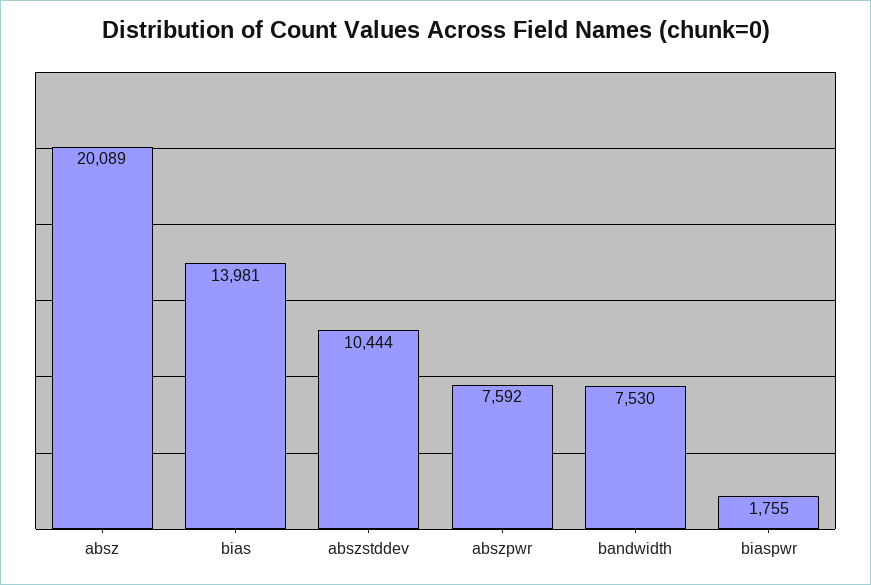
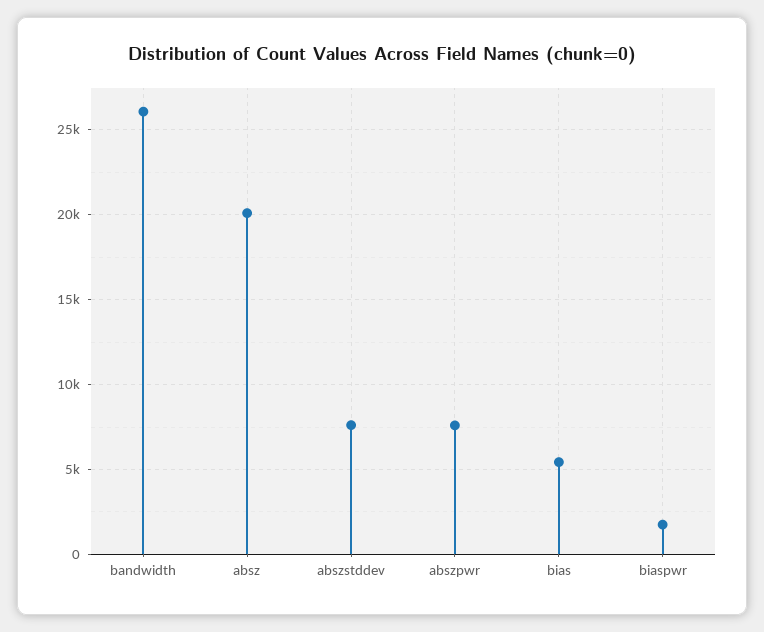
  {
    "absz": 20089,
-   "bias": 13981,
+   "bias": 5500,
-   "abszstddev": 10444,
+   "abszstddev": 7500,
    "abszpwr": 7592,
-   "bandwidth": 7530,
+   "bandwidth": 26000,
    "biaspwr": 1755
  }

